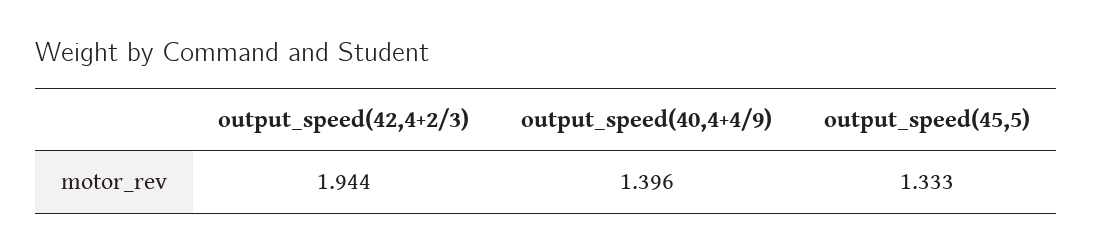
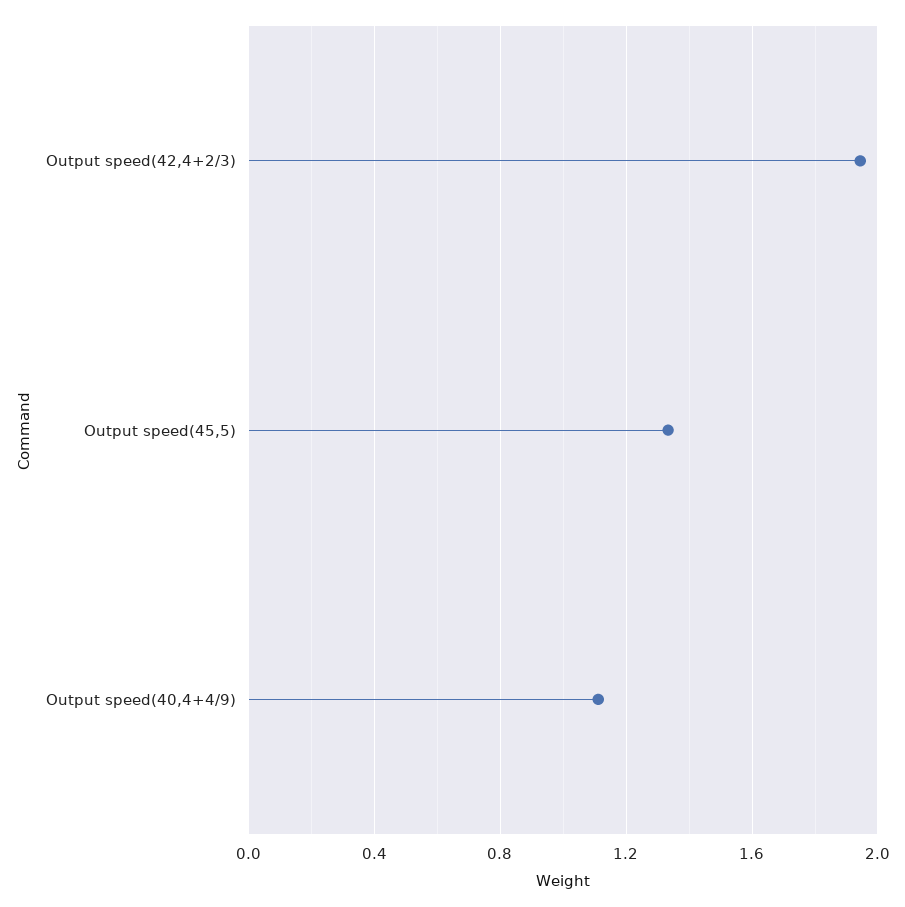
  {
    "output_speed(42,4+2/3)": 1.944,
-   "output_speed(40,4+4/9)": 1.396,
+   "output_speed(40,4+4/9)": 1.1,
    "output_speed(45,5)": 1.333
  }

